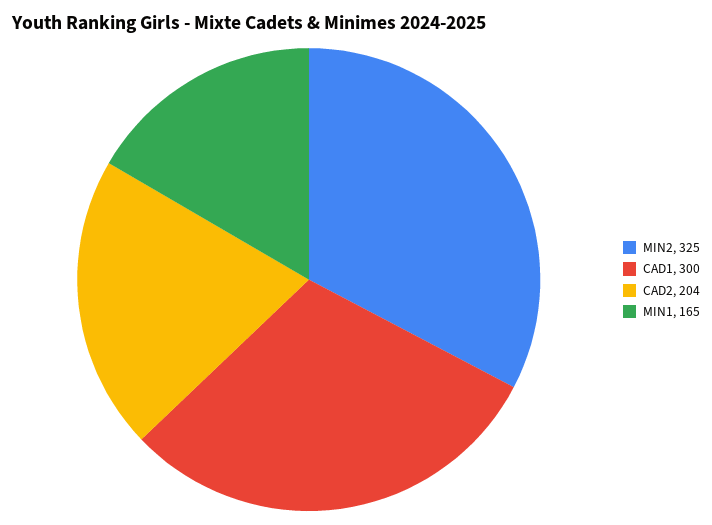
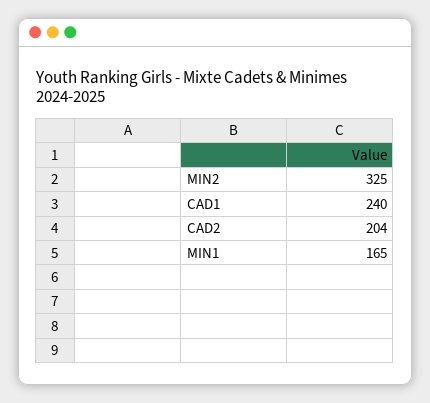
  {
    "MIN2": 325,
-   "CAD1": 300,
+   "CAD1": 240,
    "CAD2": 204,
    "MIN1": 165
  }

